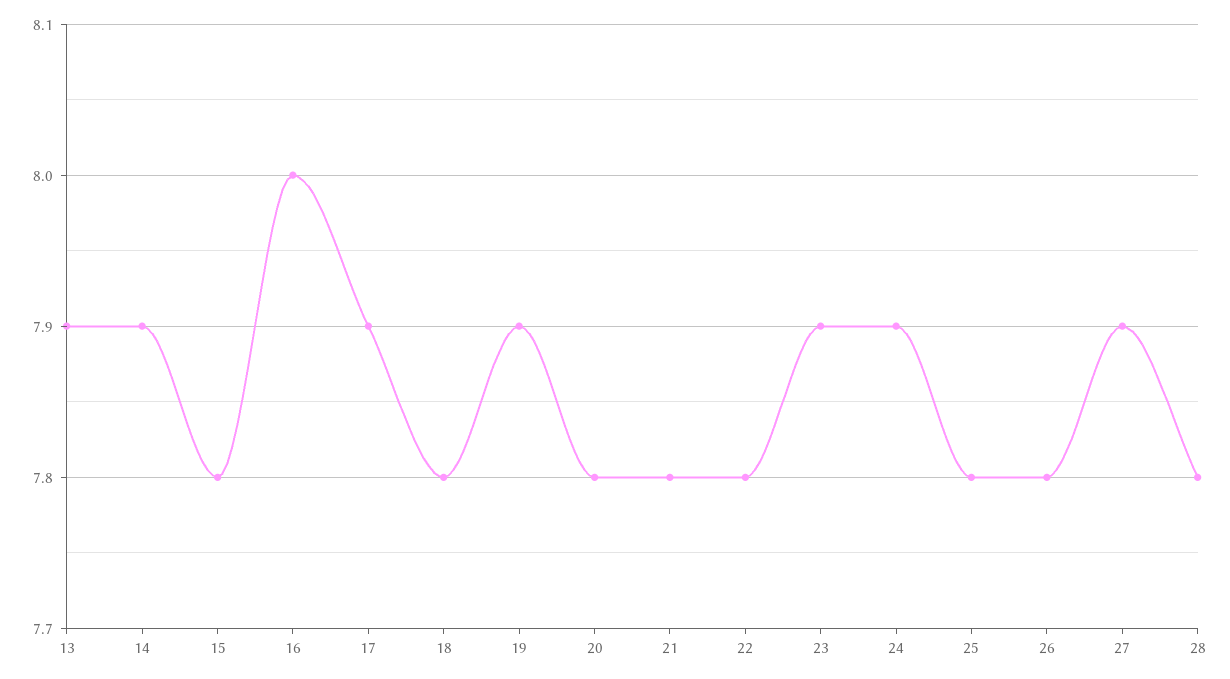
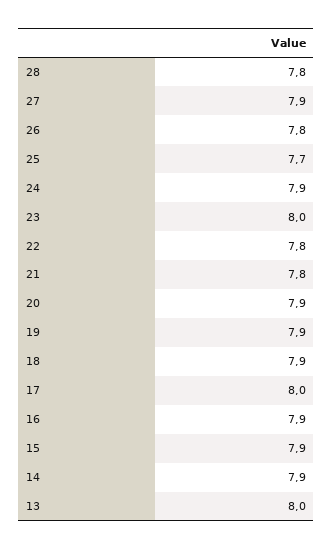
  {
-   "13": 7.9,
+   "13": 8,
    "14": 7.9,
-   "15": 7.8,
+   "15": 7.9,
-   "16": 8,
+   "16": 7.9,
-   "17": 7.9,
+   "17": 8,
-   "18": 7.8,
+   "18": 7.9,
    "19": 7.9,
-   "20": 7.8,
+   "20": 7.9,
    "21": 7.8,
    "22": 7.8,
-   "23": 7.9,
+   "23": 8,
    "24": 7.9,
-   "25": 7.8,
+   "25": 7.7,
    "26": 7.8,
    "27": 7.9,
    "28": 7.8
  }

